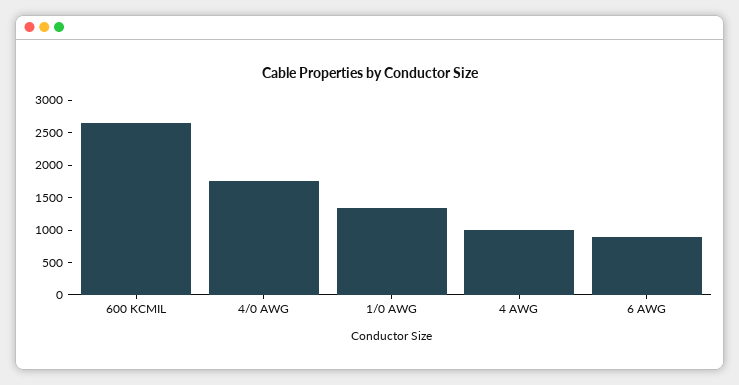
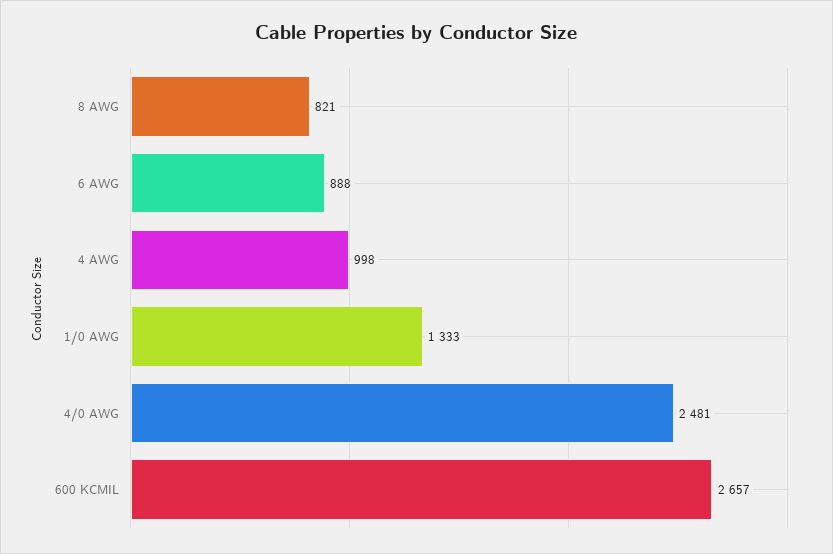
  {
    "600 KCMIL": 2657,
-   "4/0 AWG": 1750,
+   "4/0 AWG": 2481,
    "1/0 AWG": 1333,
    "4 AWG": 998,
-   "6 AWG": 888
+   "6 AWG": 888,
+   "8 AWG": 821
  }

